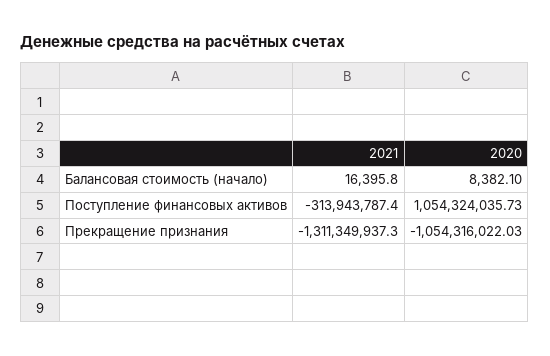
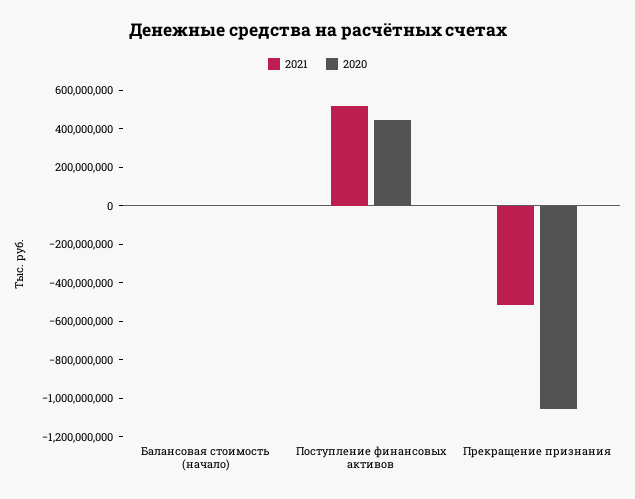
  {
    "2021": {
      "Балансовая стоимость (начало)": 16395.8,
-     "Поступление финансовых активов": -313943787.4,
+     "Поступление финансовых активов": 500000000,
-     "Прекращение признания": -1311349937.3
+     "Прекращение признания": -500000000
    },
    "2020": {
      "Балансовая стоимость (начало)": 8382.1,
-     "Поступление финансовых активов": 1054324035.73,
+     "Поступление финансовых активов": 450000000,
      "Прекращение признания": -1054316022.03
    }
  }

